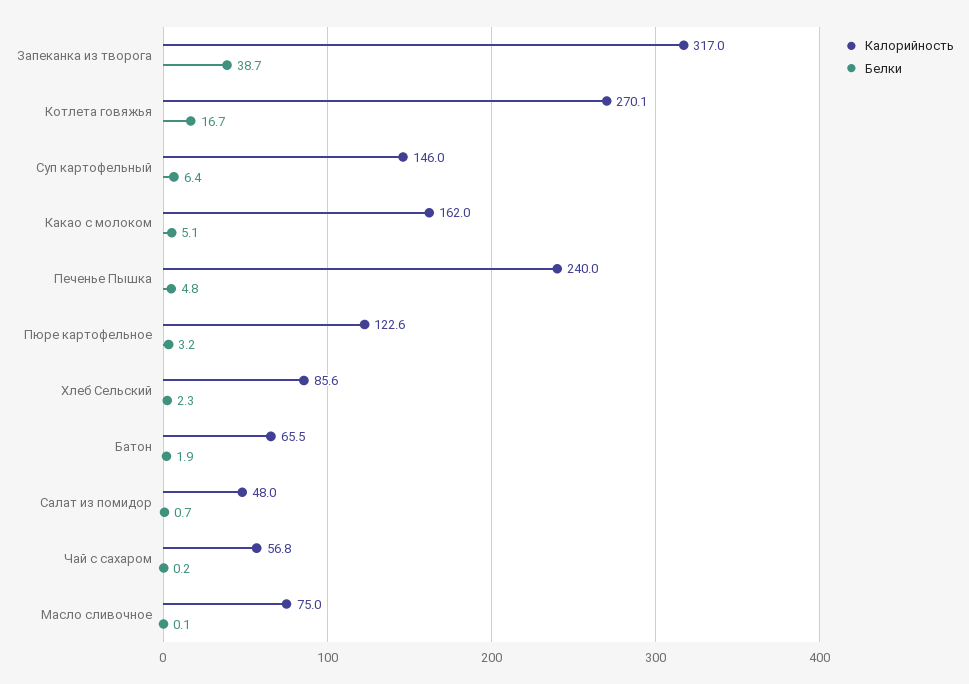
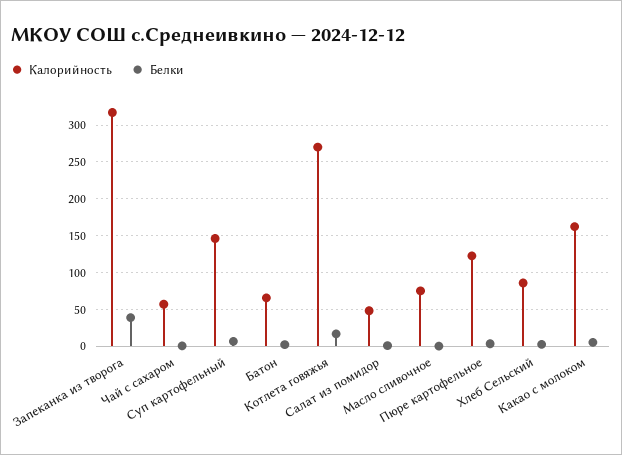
  {
    "Калорийность": {
      "Запеканка из творога": 317,
      "Котлета говяжья": 270.1,
      "Суп картофельный": 146,
      "Какао с молоком": 162,
-     "Печенье Пышка": 240,
      "Пюре картофельное": 122.6,
      "Хлеб Сельский": 85.6,
      "Батон": 65.5,
      "Салат из помидор": 48,
      "Чай с сахаром": 56.8,
      "Масло сливочное": 75
    },
    "Белки": {
      "Запеканка из творога": 38.7,
      "Котлета говяжья": 16.7,
      "Суп картофельный": 6.4,
      "Какао с молоком": 5.1,
-     "Печенье Пышка": 4.8,
      "Пюре картофельное": 3.2,
      "Хлеб Сельский": 2.3,
      "Батон": 1.9,
      "Салат из помидор": 0.7,
      "Чай с сахаром": 0.2,
      "Масло сливочное": 0.1
    }
  }

